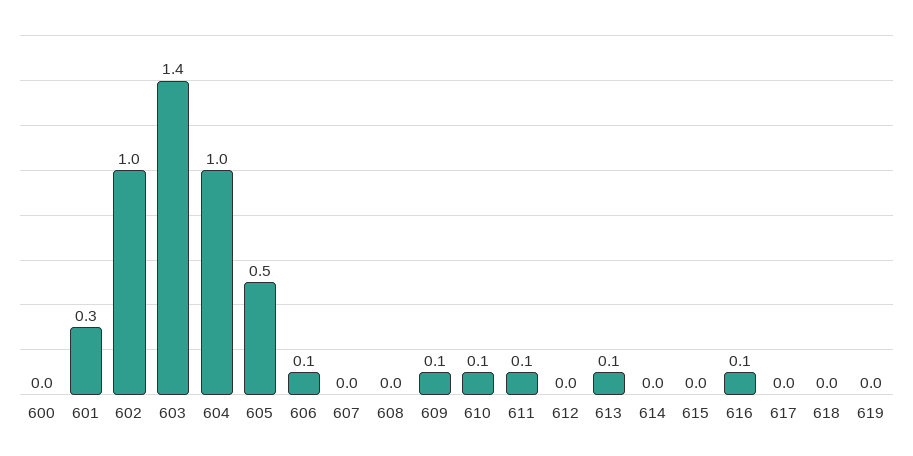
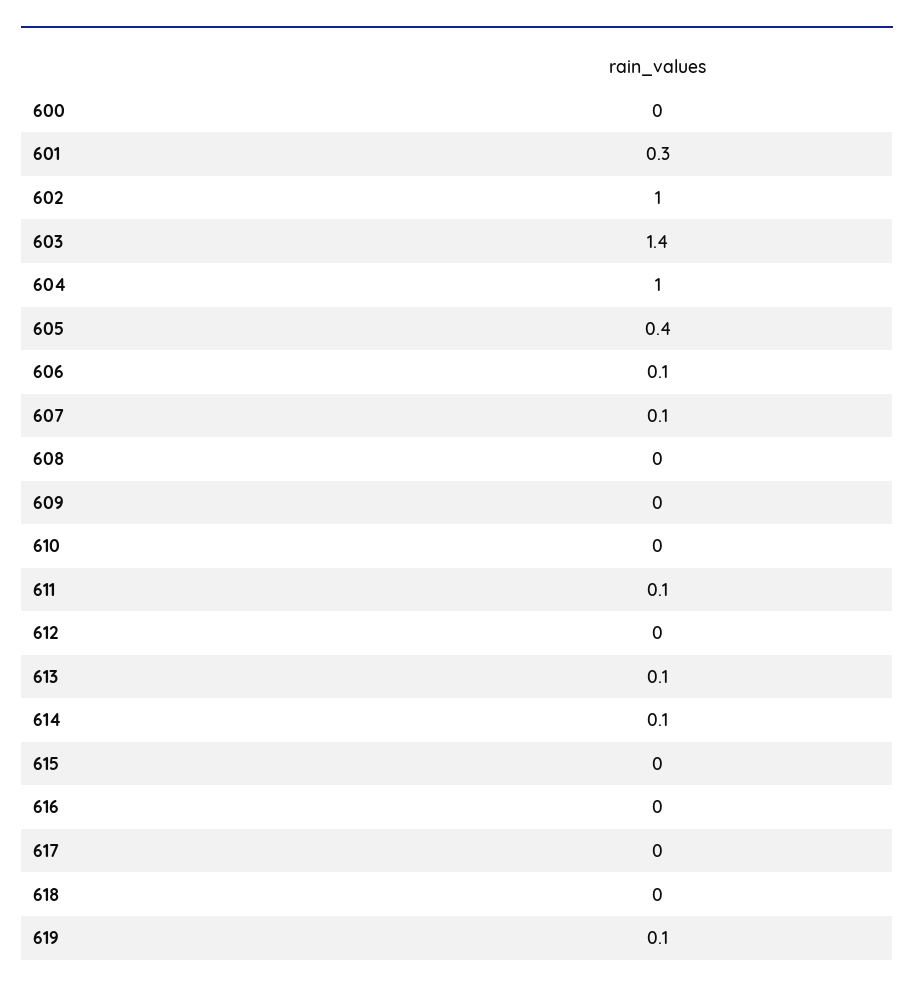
  {
    "600": 0,
    "601": 0.3,
    "602": 1,
    "603": 1.4,
    "604": 1,
-   "605": 0.5,
+   "605": 0.4,
    "606": 0.1,
-   "607": 0,
+   "607": 0.1,
    "608": 0,
-   "609": 0.1,
+   "609": 0,
-   "610": 0.1,
+   "610": 0,
    "611": 0.1,
    "612": 0,
    "613": 0.1,
-   "614": 0,
+   "614": 0.1,
    "615": 0,
-   "616": 0.1,
+   "616": 0,
    "617": 0,
    "618": 0,
-   "619": 0
+   "619": 0.1
  }

